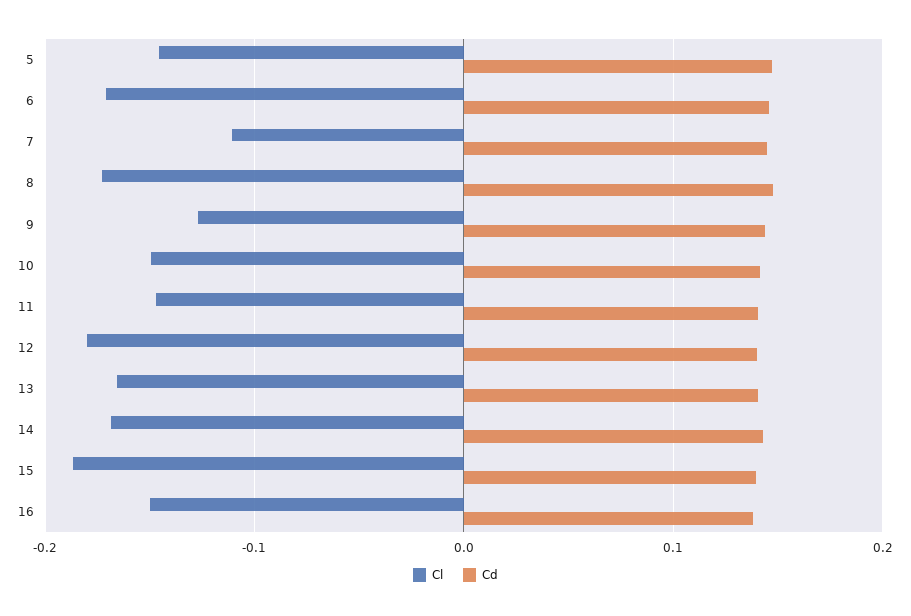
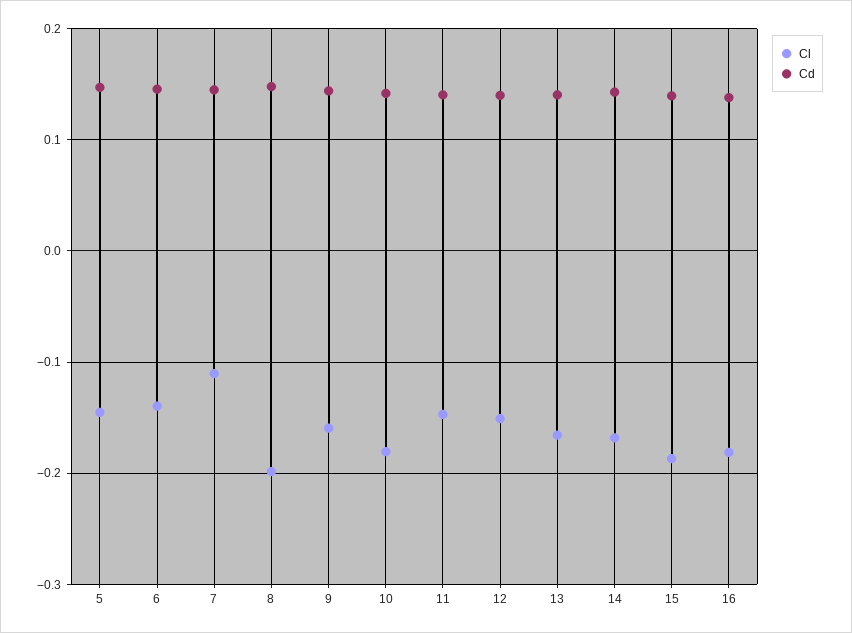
  {
    "Cl": {
      "5": -0.15,
-     "6": -0.17,
+     "6": -0.14,
      "7": -0.11,
-     "8": -0.17,
+     "8": -0.2,
-     "9": -0.13,
+     "9": -0.16,
-     "10": -0.15,
+     "10": -0.18,
      "11": -0.15,
-     "12": -0.18,
+     "12": -0.15,
      "13": -0.17,
      "14": -0.17,
      "15": -0.19,
-     "16": -0.15
+     "16": -0.18
    },
    "Cd": {
      "5": 0.15,
      "6": 0.15,
      "7": 0.14,
      "8": 0.15,
      "9": 0.14,
      "10": 0.14,
      "11": 0.14,
      "12": 0.14,
      "13": 0.14,
      "14": 0.14,
      "15": 0.14,
      "16": 0.14
    }
  }

